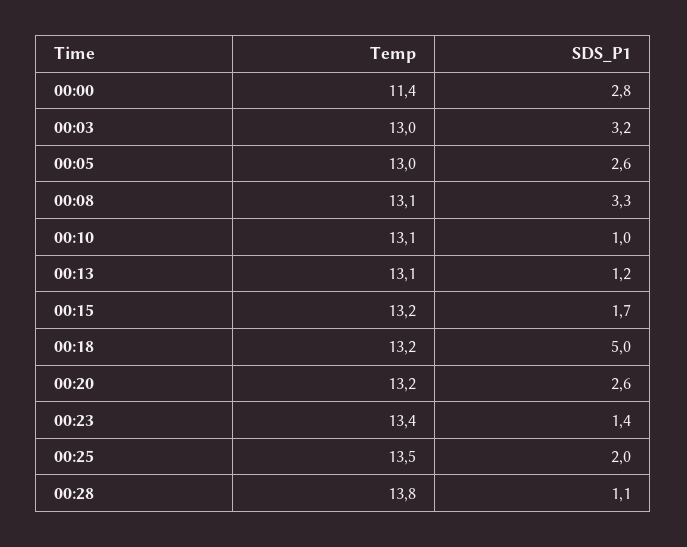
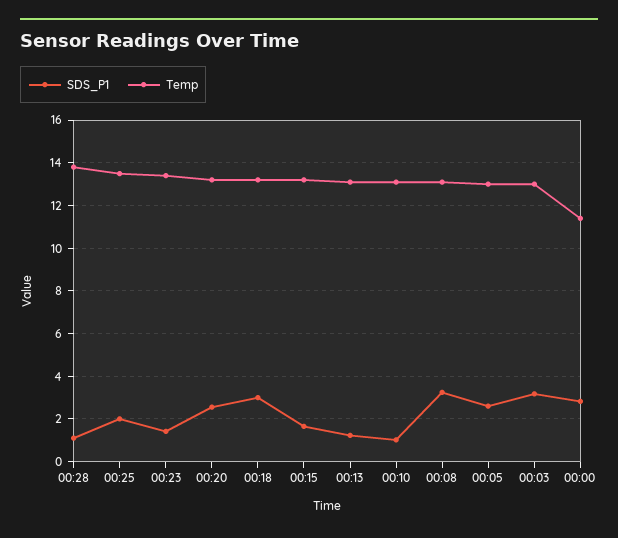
  {
    "Temp": {
      "00:00": 11.4,
      "00:03": 13,
      "00:05": 13,
      "00:08": 13.1,
      "00:10": 13.1,
      "00:13": 13.1,
      "00:15": 13.2,
      "00:18": 13.2,
      "00:20": 13.2,
      "00:23": 13.4,
      "00:25": 13.5,
      "00:28": 13.8
    },
    "SDS_P1": {
      "00:00": 2.8,
      "00:03": 3.2,
      "00:05": 2.6,
      "00:08": 3.3,
      "00:10": 1,
      "00:13": 1.2,
      "00:15": 1.7,
-     "00:18": 5,
+     "00:18": 3,
      "00:20": 2.6,
      "00:23": 1.4,
      "00:25": 2,
      "00:28": 1.1
    }
  }

